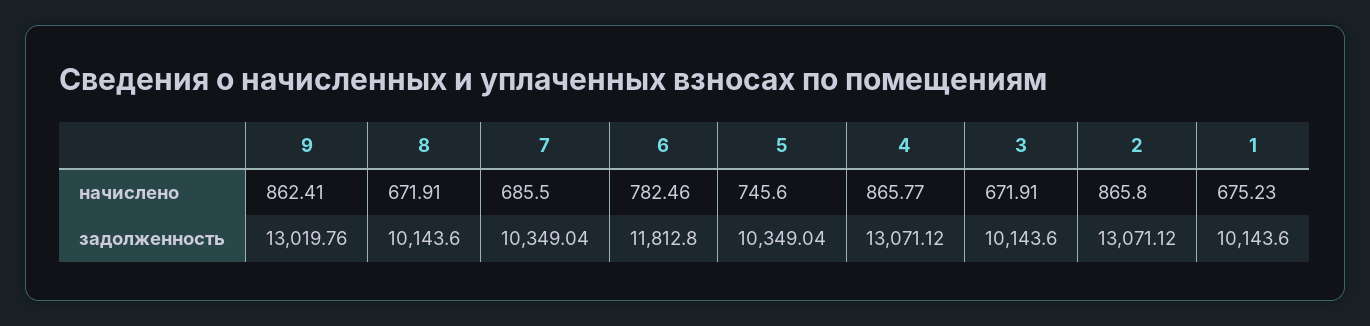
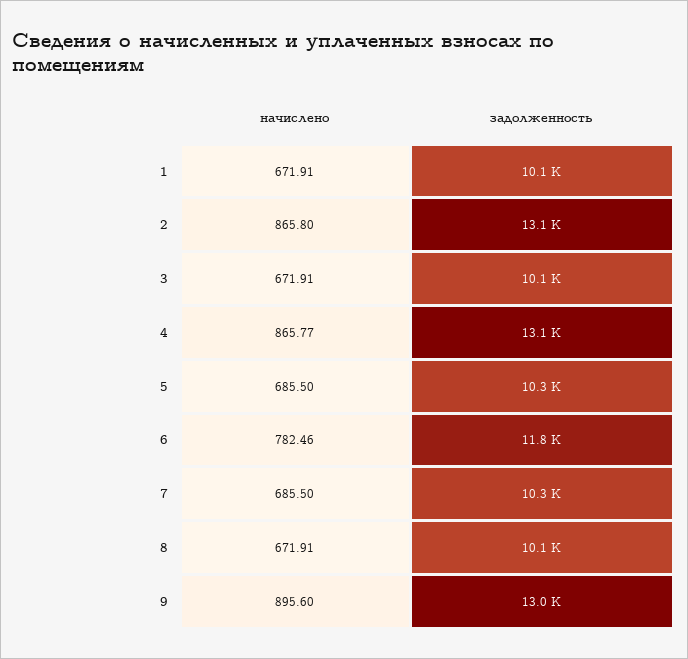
  {
    "9": {
-     "начислено": 862.41,
+     "начислено": 895.6,
      "задолженность": 13019.76
    },
    "8": {
      "начислено": 671.91,
      "задолженность": 10143.6
    },
    "7": {
      "начислено": 685.5,
      "задолженность": 10349.04
    },
    "6": {
      "начислено": 782.46,
      "задолженность": 11812.8
    },
    "5": {
-     "начислено": 745.6,
+     "начислено": 685.5,
      "задолженность": 10349.04
    },
    "4": {
      "начислено": 865.77,
      "задолженность": 13071.12
    },
    "3": {
      "начислено": 671.91,
      "задолженность": 10143.6
    },
    "2": {
      "начислено": 865.8,
      "задолженность": 13071.12
    },
    "1": {
-     "начислено": 675.23,
+     "начислено": 671.91,
      "задолженность": 10143.6
    }
  }

